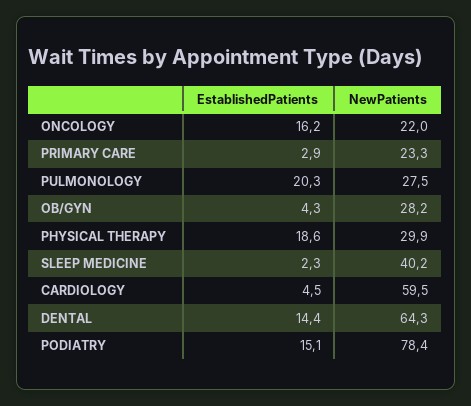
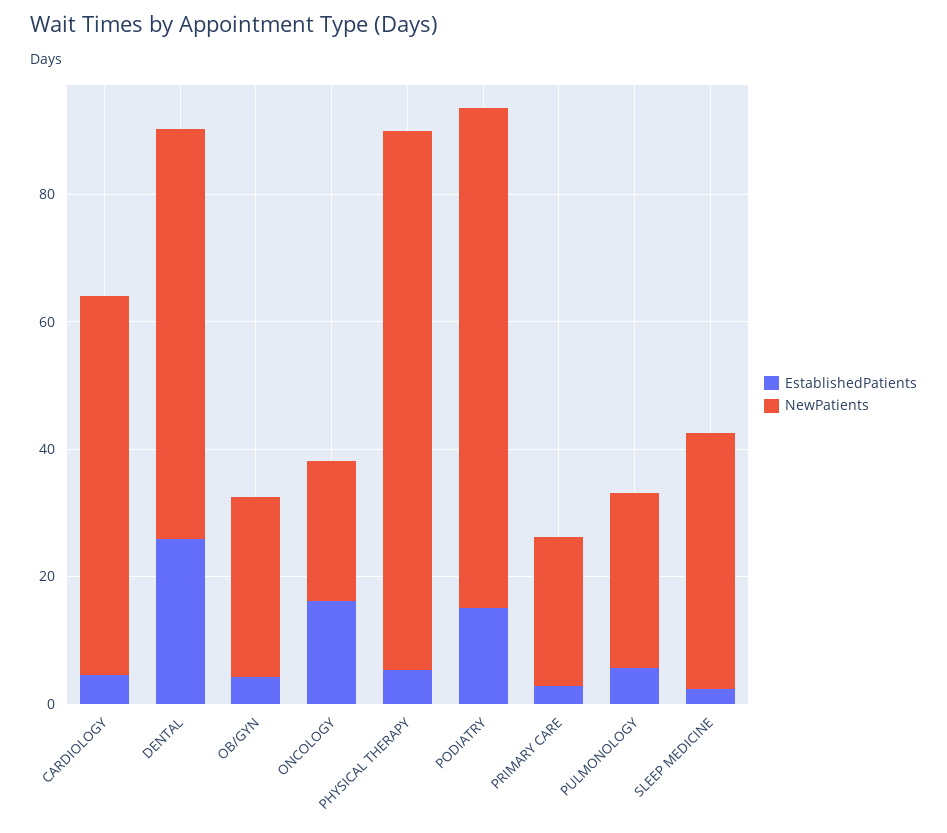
  {
    "EstablishedPatients": {
      "ONCOLOGY": 16.2,
      "PRIMARY CARE": 2.9,
-     "PULMONOLOGY": 20.3,
+     "PULMONOLOGY": 5,
      "OB/GYN": 4.3,
-     "PHYSICAL THERAPY": 18.6,
+     "PHYSICAL THERAPY": 5,
      "SLEEP MEDICINE": 2.3,
      "CARDIOLOGY": 4.5,
-     "DENTAL": 14.4,
+     "DENTAL": 25,
      "PODIATRY": 15.1
    },
    "NewPatients": {
      "ONCOLOGY": 22,
      "PRIMARY CARE": 23.3,
      "PULMONOLOGY": 27.5,
      "OB/GYN": 28.2,
-     "PHYSICAL THERAPY": 29.9,
+     "PHYSICAL THERAPY": 85,
      "SLEEP MEDICINE": 40.2,
      "CARDIOLOGY": 59.5,
      "DENTAL": 64.3,
      "PODIATRY": 78.4
    }
  }

